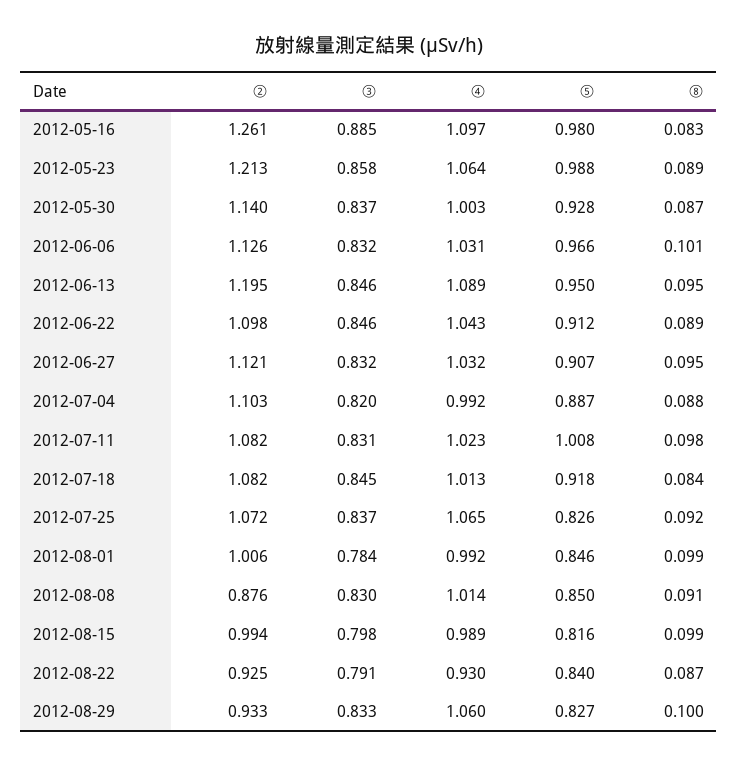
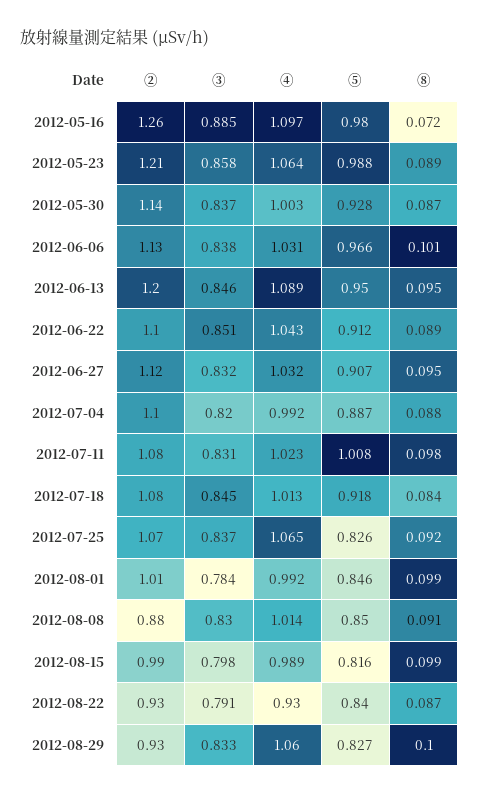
  {
    "②": {
      "2012-05-16": 1.261,
      "2012-05-23": 1.213,
      "2012-05-30": 1.14,
      "2012-06-06": 1.126,
      "2012-06-13": 1.195,
      "2012-06-22": 1.098,
      "2012-06-27": 1.121,
      "2012-07-04": 1.103,
      "2012-07-11": 1.082,
      "2012-07-18": 1.082,
      "2012-07-25": 1.072,
      "2012-08-01": 1.006,
      "2012-08-08": 0.876,
      "2012-08-15": 0.994,
      "2012-08-22": 0.925,
      "2012-08-29": 0.933
    },
    "③": {
      "2012-05-16": 0.885,
      "2012-05-23": 0.858,
      "2012-05-30": 0.837,
-     "2012-06-06": 0.832,
+     "2012-06-06": 0.838,
      "2012-06-13": 0.846,
-     "2012-06-22": 0.846,
+     "2012-06-22": 0.851,
      "2012-06-27": 0.832,
      "2012-07-04": 0.82,
      "2012-07-11": 0.831,
      "2012-07-18": 0.845,
      "2012-07-25": 0.837,
      "2012-08-01": 0.784,
      "2012-08-08": 0.83,
      "2012-08-15": 0.798,
      "2012-08-22": 0.791,
      "2012-08-29": 0.833
    },
    "④": {
      "2012-05-16": 1.097,
      "2012-05-23": 1.064,
      "2012-05-30": 1.003,
      "2012-06-06": 1.031,
      "2012-06-13": 1.089,
      "2012-06-22": 1.043,
      "2012-06-27": 1.032,
      "2012-07-04": 0.992,
      "2012-07-11": 1.023,
      "2012-07-18": 1.013,
      "2012-07-25": 1.065,
      "2012-08-01": 0.992,
      "2012-08-08": 1.014,
      "2012-08-15": 0.989,
      "2012-08-22": 0.93,
      "2012-08-29": 1.06
    },
    "⑤": {
      "2012-05-16": 0.98,
      "2012-05-23": 0.988,
      "2012-05-30": 0.928,
      "2012-06-06": 0.966,
      "2012-06-13": 0.95,
      "2012-06-22": 0.912,
      "2012-06-27": 0.907,
      "2012-07-04": 0.887,
      "2012-07-11": 1.008,
      "2012-07-18": 0.918,
      "2012-07-25": 0.826,
      "2012-08-01": 0.846,
      "2012-08-08": 0.85,
      "2012-08-15": 0.816,
      "2012-08-22": 0.84,
      "2012-08-29": 0.827
    },
    "⑧": {
-     "2012-05-16": 0.083,
+     "2012-05-16": 0.072,
      "2012-05-23": 0.089,
      "2012-05-30": 0.087,
      "2012-06-06": 0.101,
      "2012-06-13": 0.095,
      "2012-06-22": 0.089,
      "2012-06-27": 0.095,
      "2012-07-04": 0.088,
      "2012-07-11": 0.098,
      "2012-07-18": 0.084,
      "2012-07-25": 0.092,
      "2012-08-01": 0.099,
      "2012-08-08": 0.091,
      "2012-08-15": 0.099,
      "2012-08-22": 0.087,
      "2012-08-29": 0.1
    }
  }

